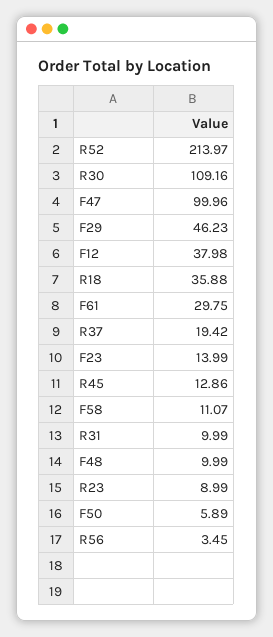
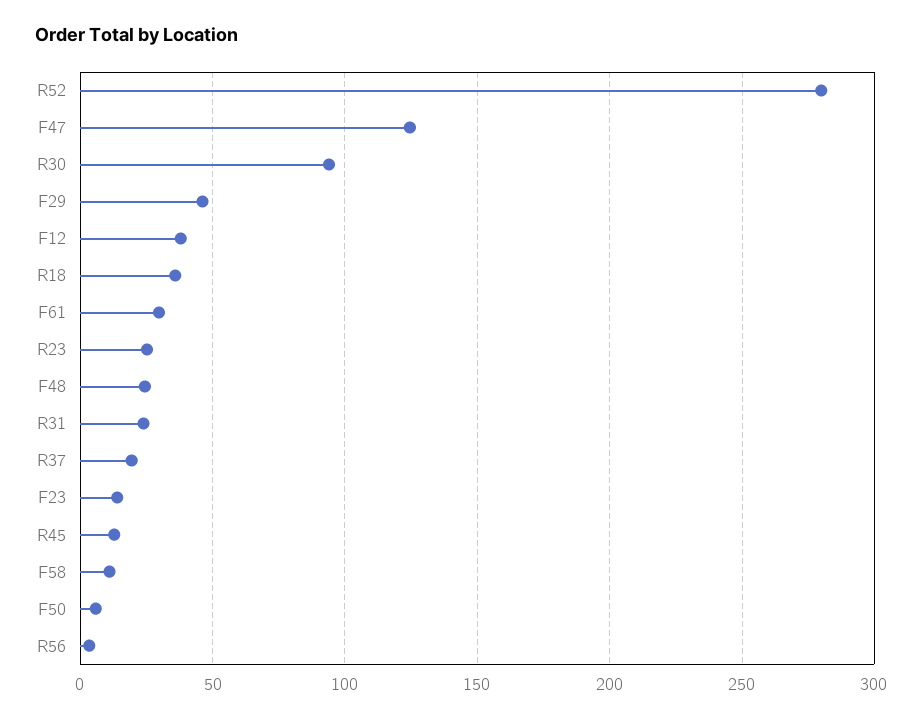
  {
-   "R52": 213.97,
+   "R52": 280,
-   "R30": 109.16,
+   "R30": 95,
-   "F47": 99.96,
+   "F47": 125,
    "F29": 46.23,
    "F12": 37.98,
    "R18": 35.88,
    "F61": 29.75,
    "R37": 19.42,
    "F23": 13.99,
    "R45": 12.86,
    "F58": 11.07,
-   "R31": 9.99,
+   "R31": 25,
-   "F48": 9.99,
+   "F48": 25,
-   "R23": 8.99,
+   "R23": 25,
    "F50": 5.89,
    "R56": 3.45
  }

